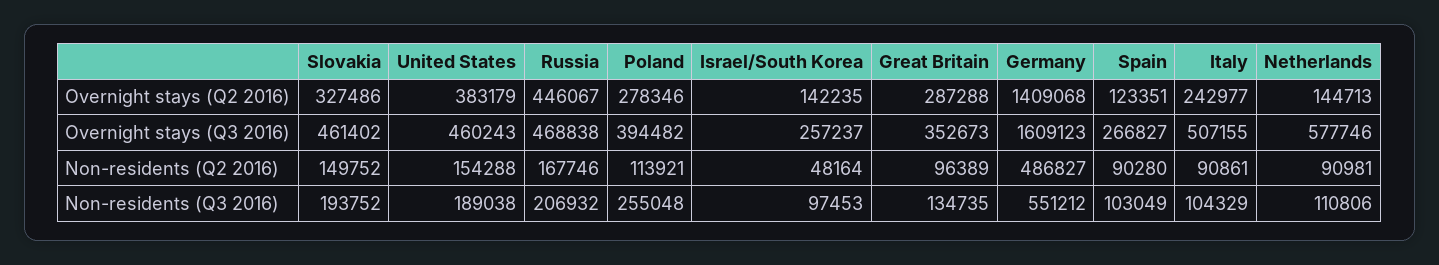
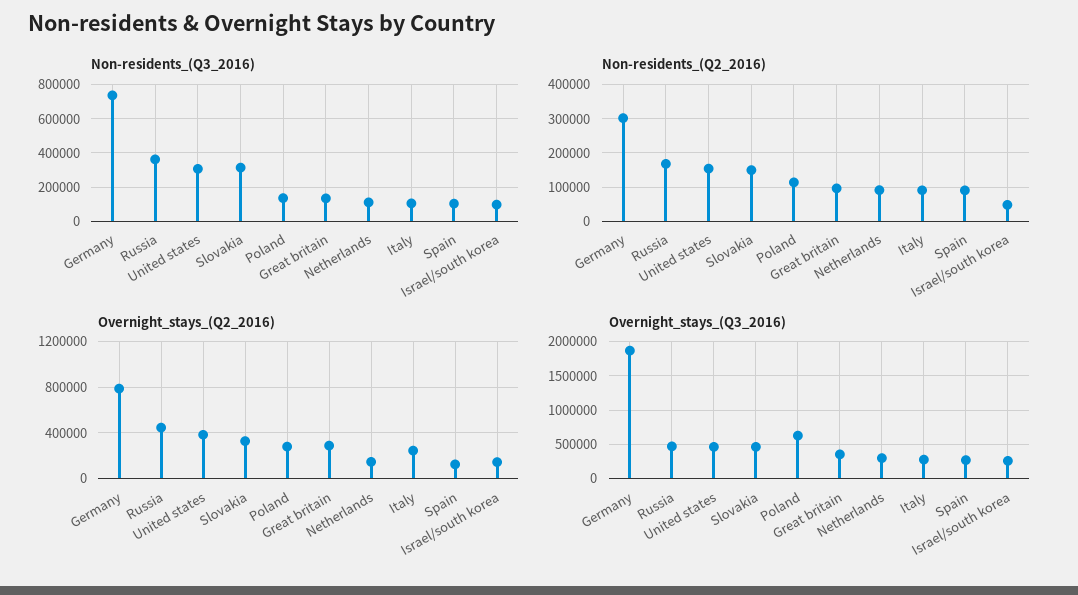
  {
    "Overnight stays (Q2 2016)": {
      "Slovakia": 327486,
      "United States": 383179,
      "Russia": 446067,
      "Poland": 278346,
      "Israel/South Korea": 142235,
      "Great Britain": 287288,
-     "Germany": 1409068,
+     "Germany": 800000,
      "Spain": 123351,
      "Italy": 242977,
      "Netherlands": 144713
    },
    "Overnight stays (Q3 2016)": {
      "Slovakia": 461402,
      "United States": 460243,
      "Russia": 468838,
-     "Poland": 394482,
+     "Poland": 600000,
      "Israel/South Korea": 257237,
      "Great Britain": 352673,
-     "Germany": 1609123,
+     "Germany": 1900000,
      "Spain": 266827,
-     "Italy": 507155,
+     "Italy": 300000,
-     "Netherlands": 577746
+     "Netherlands": 300000
    },
    "Non-residents (Q2 2016)": {
      "Slovakia": 149752,
      "United States": 154288,
      "Russia": 167746,
      "Poland": 113921,
      "Israel/South Korea": 48164,
      "Great Britain": 96389,
-     "Germany": 486827,
+     "Germany": 300000,
      "Spain": 90280,
      "Italy": 90861,
      "Netherlands": 90981
    },
    "Non-residents (Q3 2016)": {
-     "Slovakia": 193752,
+     "Slovakia": 300000,
-     "United States": 189038,
+     "United States": 300000,
-     "Russia": 206932,
+     "Russia": 350000,
-     "Poland": 255048,
+     "Poland": 150000,
      "Israel/South Korea": 97453,
      "Great Britain": 134735,
-     "Germany": 551212,
+     "Germany": 750000,
      "Spain": 103049,
      "Italy": 104329,
      "Netherlands": 110806
    }
  }

